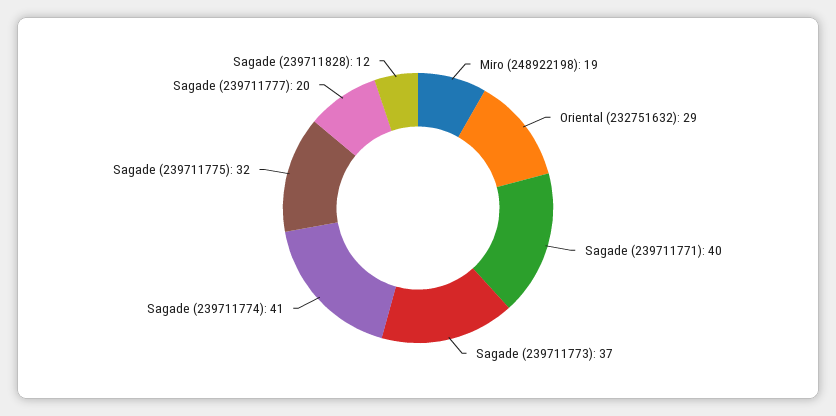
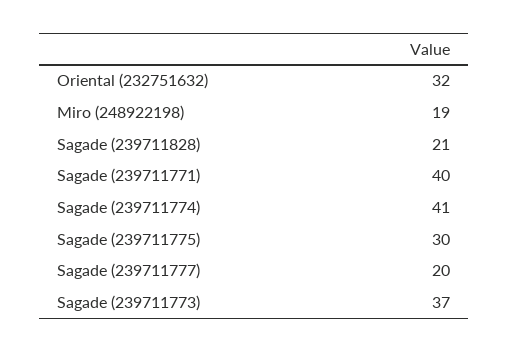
  {
    "Miro (248922198)": 19,
-   "Oriental (232751632)": 29,
+   "Oriental (232751632)": 32,
    "Sagade (239711771)": 40,
    "Sagade (239711773)": 37,
    "Sagade (239711774)": 41,
-   "Sagade (239711775)": 32,
+   "Sagade (239711775)": 30,
    "Sagade (239711777)": 20,
-   "Sagade (239711828)": 12
+   "Sagade (239711828)": 21
  }

